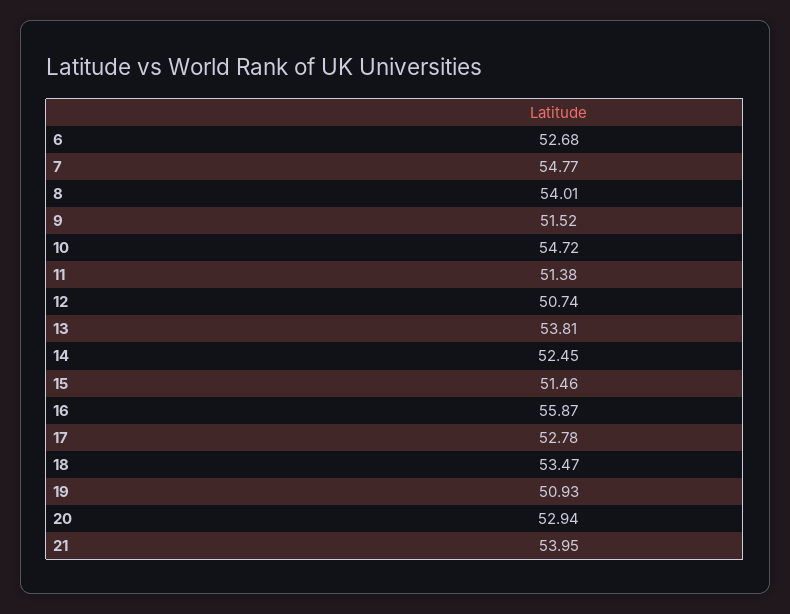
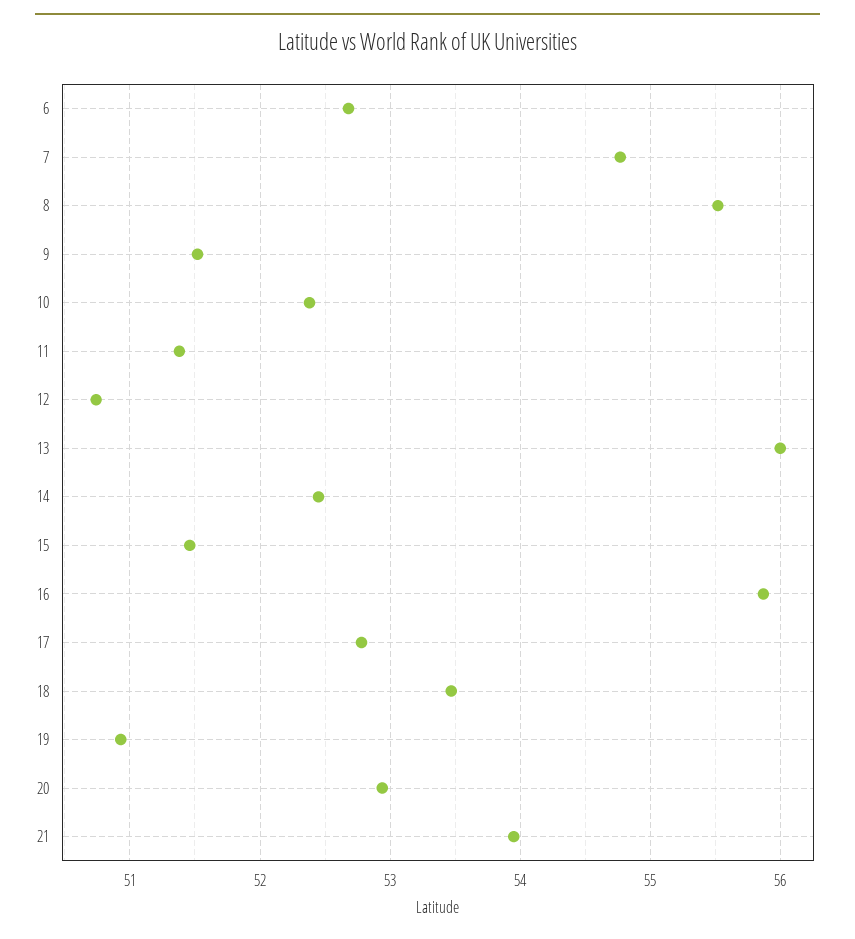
  {
    "6": 52.68,
    "7": 54.77,
-   "8": 54.01,
+   "8": 55.5,
    "9": 51.52,
-   "10": 54.72,
+   "10": 52.4,
    "11": 51.38,
    "12": 50.74,
-   "13": 53.81,
+   "13": 56,
    "14": 52.45,
    "15": 51.46,
    "16": 55.87,
    "17": 52.78,
    "18": 53.47,
    "19": 50.93,
    "20": 52.94,
    "21": 53.95
  }

